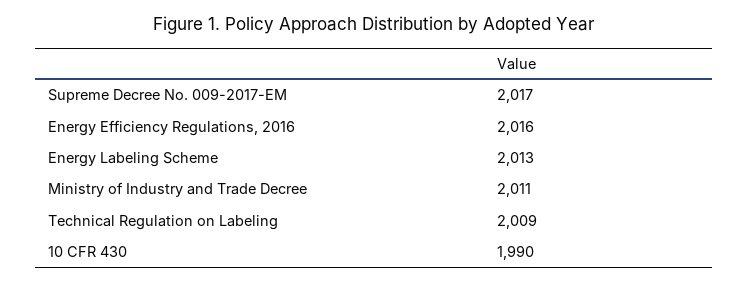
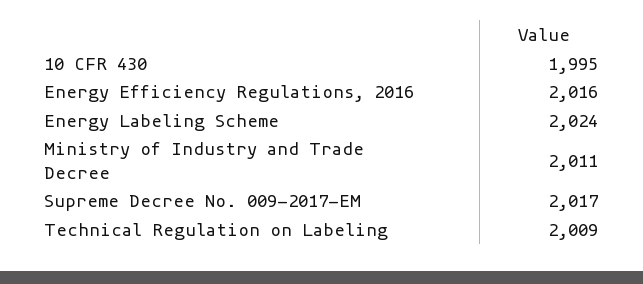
  {
    "Supreme Decree No. 009-2017-EM": 2017,
    "Energy Efficiency Regulations, 2016": 2016,
-   "Energy Labeling Scheme": 2013,
+   "Energy Labeling Scheme": 2024,
    "Ministry of Industry and Trade Decree": 2011,
    "Technical Regulation on Labeling": 2009,
-   "10 CFR 430": 1990
+   "10 CFR 430": 1995
  }

